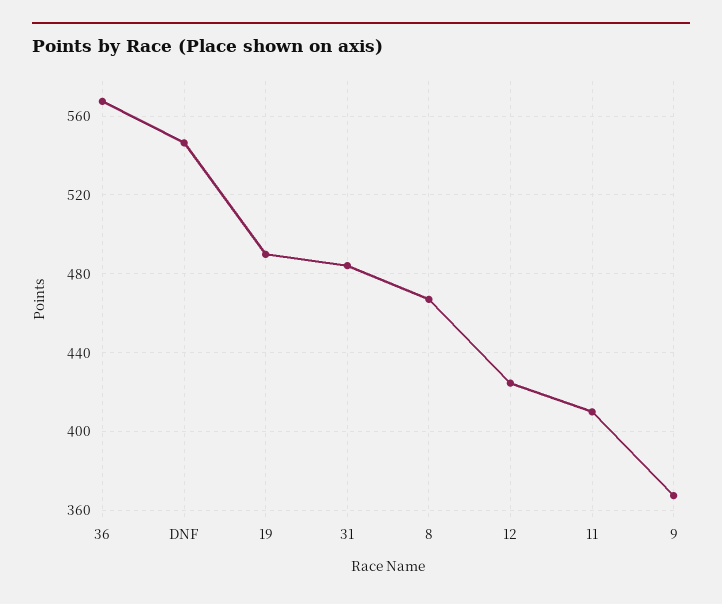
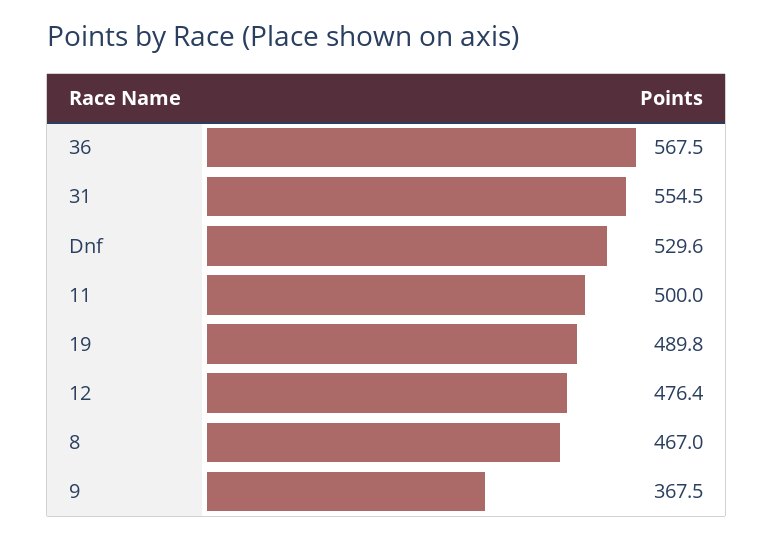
  {
    "36": 567.5,
-   "DNF": 545,
+   "DNF": 529.6,
    "19": 489.8,
-   "31": 485,
+   "31": 554.5,
    "8": 467,
-   "12": 425,
+   "12": 476.4,
-   "11": 410,
+   "11": 500,
    "9": 367.5
  }

